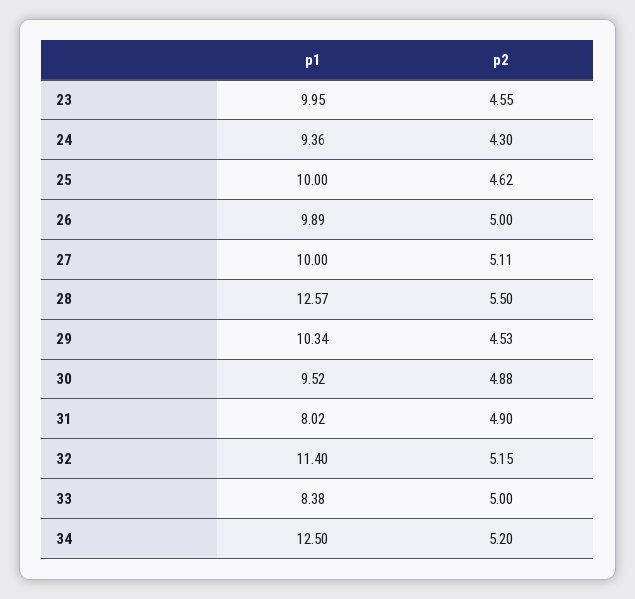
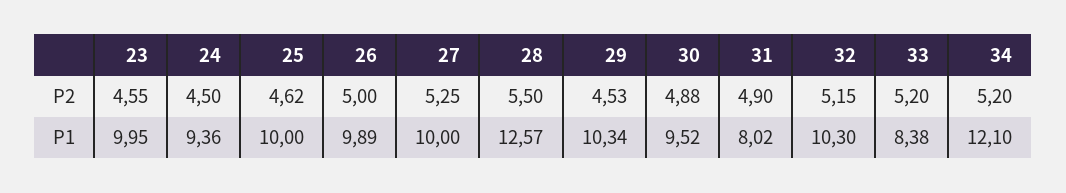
  {
    "p1": {
      "23": 9.95,
      "24": 9.36,
      "25": 10,
      "26": 9.89,
      "27": 10,
      "28": 12.57,
      "29": 10.34,
      "30": 9.52,
      "31": 8.02,
-     "32": 11.4,
+     "32": 10.3,
      "33": 8.38,
-     "34": 12.5
+     "34": 12.1
    },
    "p2": {
      "23": 4.55,
-     "24": 4.3,
+     "24": 4.5,
      "25": 4.62,
      "26": 5,
-     "27": 5.11,
+     "27": 5.25,
      "28": 5.5,
      "29": 4.53,
      "30": 4.88,
      "31": 4.9,
      "32": 5.15,
-     "33": 5,
+     "33": 5.2,
      "34": 5.2
    }
  }

